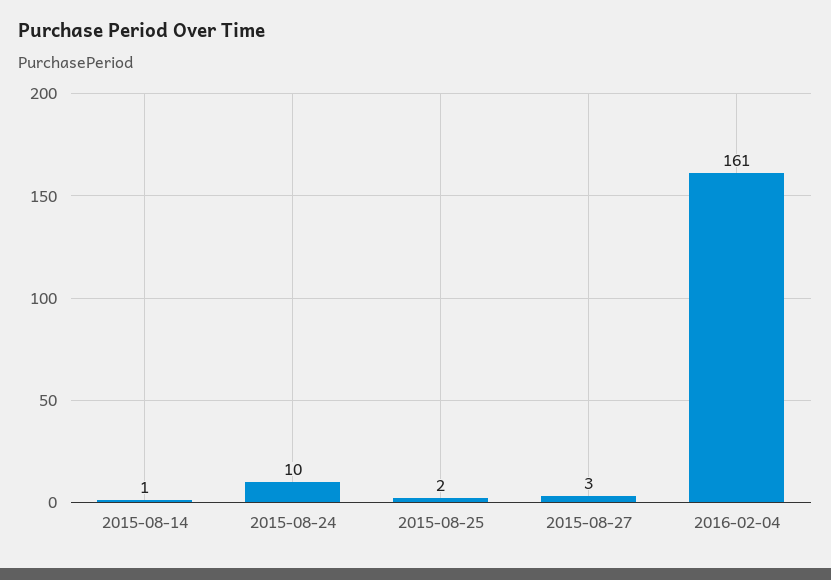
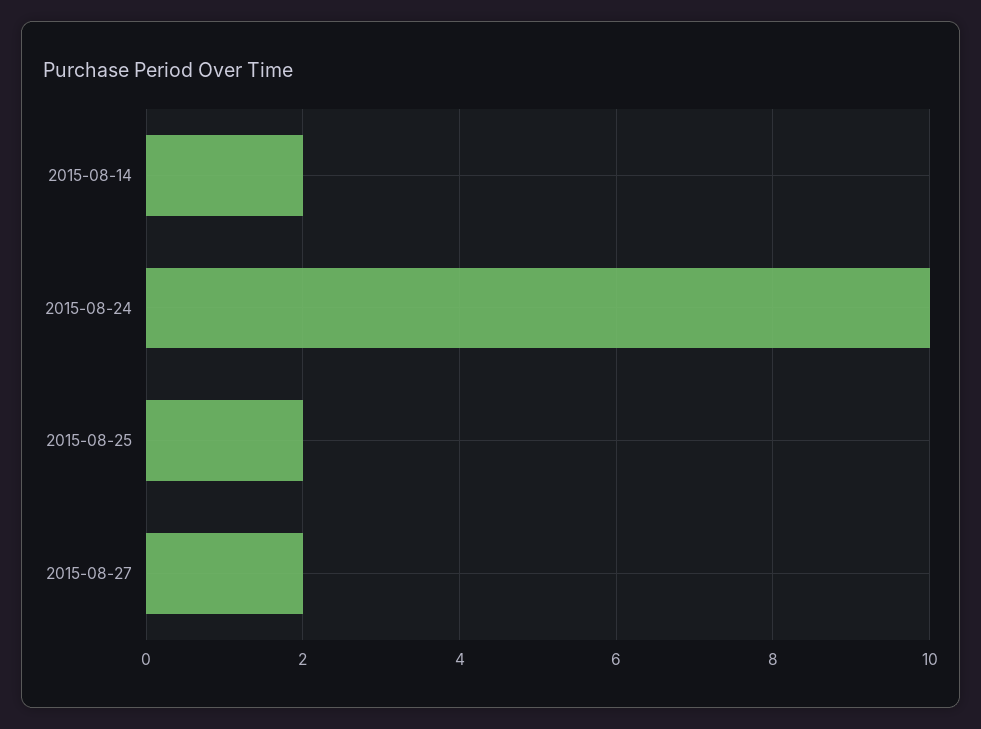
  {
-   "2015-08-14": 1,
+   "2015-08-14": 2,
    "2015-08-24": 10,
    "2015-08-25": 2,
-   "2015-08-27": 3,
+   "2015-08-27": 2
-   "2016-02-04": 161
  }

